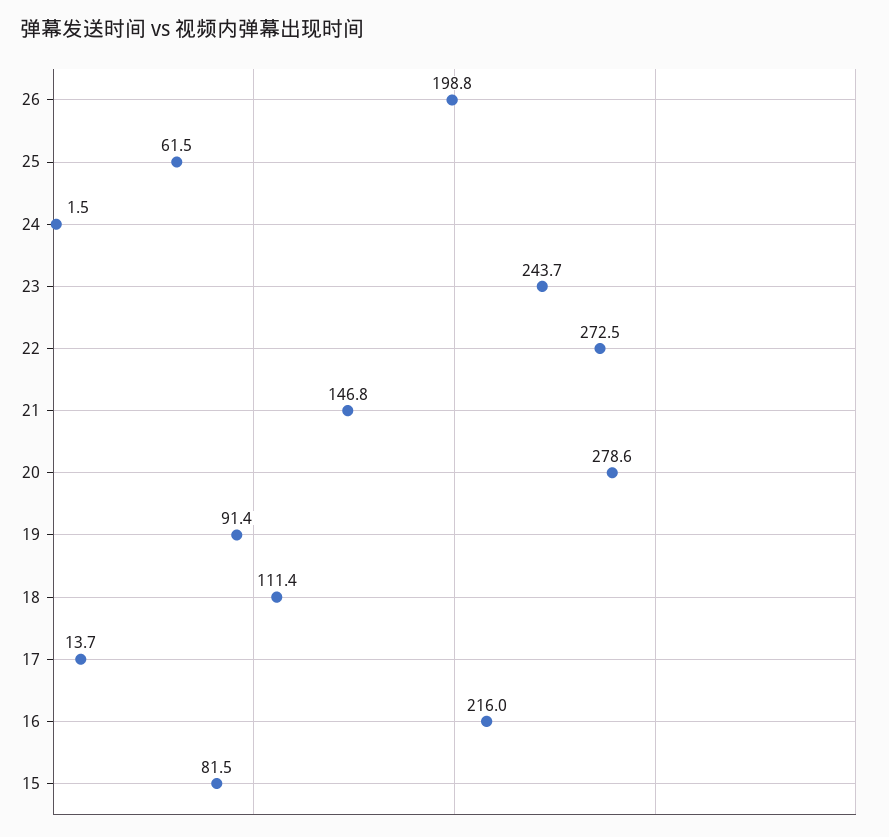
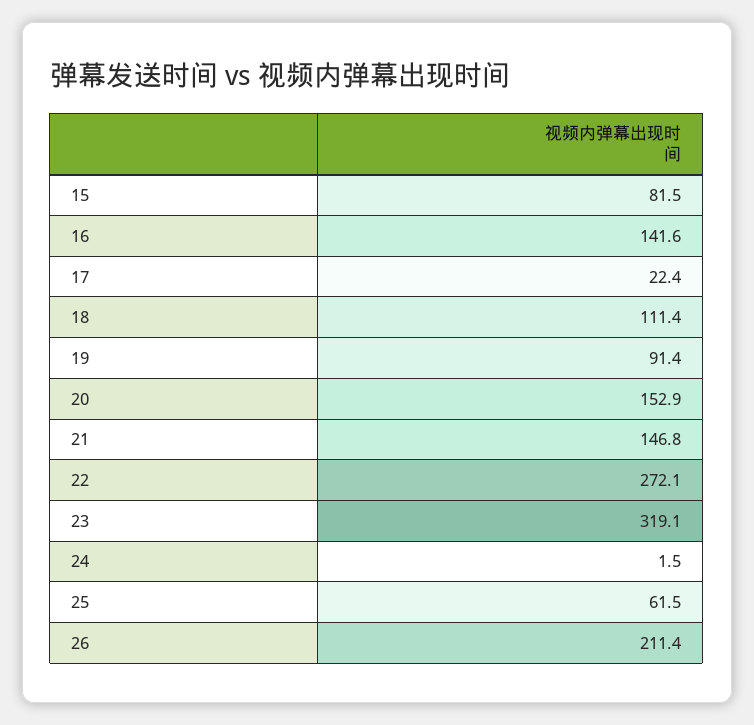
  {
-   "26": 198.8,
+   "26": 211.4,
    "25": 61.5,
    "24": 1.5,
-   "23": 243.7,
+   "23": 319.1,
-   "22": 272.5,
+   "22": 272.1,
    "21": 146.8,
-   "20": 278.6,
+   "20": 152.9,
    "19": 91.4,
    "18": 111.4,
-   "17": 13.7,
+   "17": 22.4,
-   "16": 216,
+   "16": 141.6,
    "15": 81.5
  }

